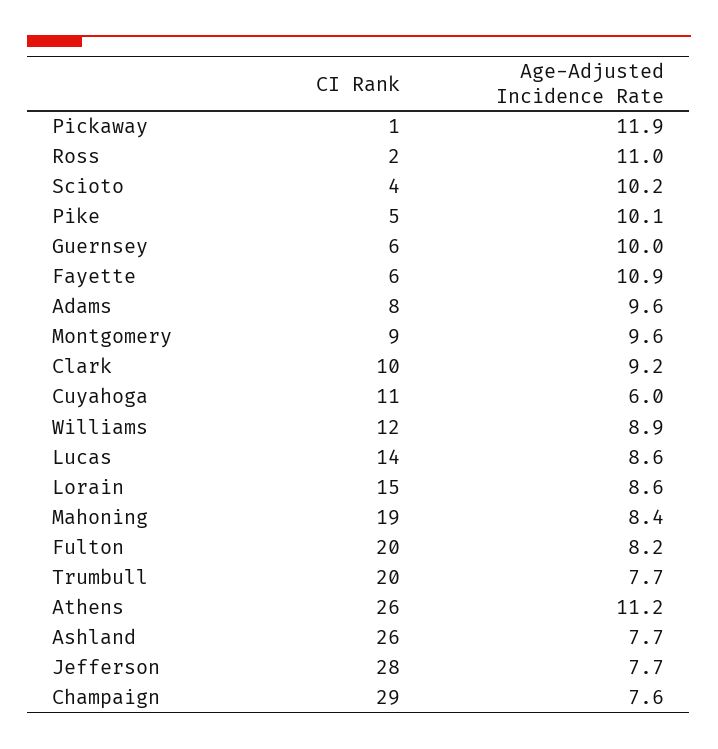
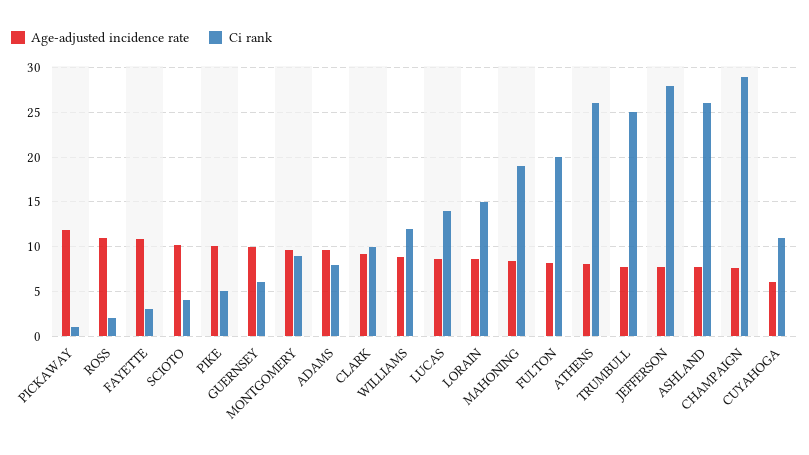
  {
    "CI Rank": {
      "Pickaway": 1,
      "Ross": 2,
      "Scioto": 4,
      "Pike": 5,
      "Guernsey": 6,
-     "Fayette": 6,
+     "Fayette": 3,
      "Adams": 8,
      "Montgomery": 9,
      "Clark": 10,
      "Cuyahoga": 11,
      "Williams": 12,
      "Lucas": 14,
      "Lorain": 15,
      "Mahoning": 19,
      "Fulton": 20,
-     "Trumbull": 20,
+     "Trumbull": 25,
      "Athens": 26,
      "Ashland": 26,
      "Jefferson": 28,
      "Champaign": 29
    },
    "Age-Adjusted Incidence Rate": {
      "Pickaway": 11.9,
      "Ross": 11,
      "Scioto": 10.2,
      "Pike": 10.1,
      "Guernsey": 10,
      "Fayette": 10.9,
      "Adams": 9.6,
      "Montgomery": 9.6,
      "Clark": 9.2,
      "Cuyahoga": 6,
      "Williams": 8.9,
      "Lucas": 8.6,
      "Lorain": 8.6,
      "Mahoning": 8.4,
      "Fulton": 8.2,
      "Trumbull": 7.7,
-     "Athens": 11.2,
+     "Athens": 8,
      "Ashland": 7.7,
      "Jefferson": 7.7,
      "Champaign": 7.6
    }
  }

